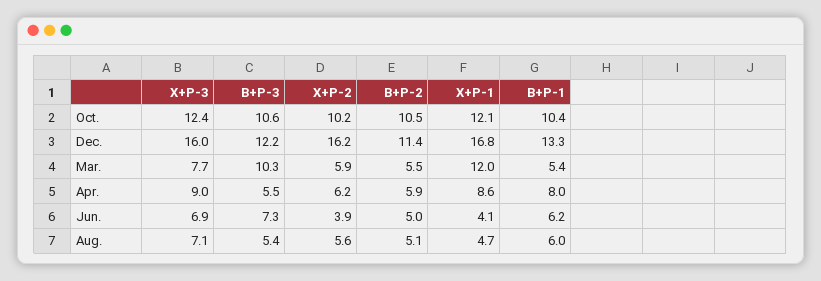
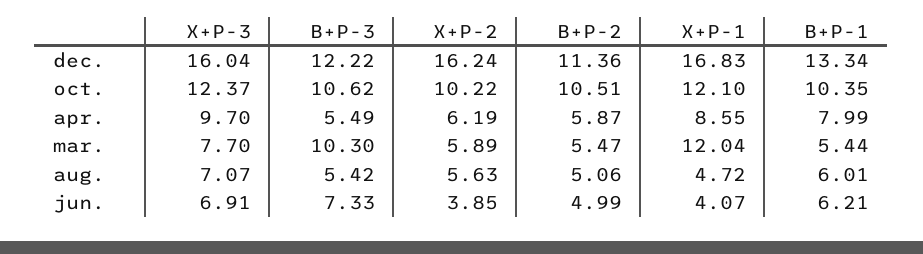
  {
    "X+P-3": {
      "Oct.": 12.37,
      "Dec.": 16.04,
      "Mar.": 7.7,
-     "Apr.": 9,
+     "Apr.": 9.7,
      "Jun.": 6.91,
      "Aug.": 7.07
    },
    "B+P-3": {
      "Oct.": 10.62,
      "Dec.": 12.22,
      "Mar.": 10.3,
      "Apr.": 5.49,
      "Jun.": 7.33,
      "Aug.": 5.42
    },
    "X+P-2": {
      "Oct.": 10.22,
      "Dec.": 16.24,
      "Mar.": 5.89,
      "Apr.": 6.19,
      "Jun.": 3.85,
      "Aug.": 5.63
    },
    "B+P-2": {
      "Oct.": 10.51,
      "Dec.": 11.36,
      "Mar.": 5.47,
      "Apr.": 5.87,
      "Jun.": 4.99,
      "Aug.": 5.06
    },
    "X+P-1": {
      "Oct.": 12.1,
      "Dec.": 16.83,
      "Mar.": 12.04,
      "Apr.": 8.55,
      "Jun.": 4.07,
      "Aug.": 4.72
    },
    "B+P-1": {
      "Oct.": 10.35,
      "Dec.": 13.34,
      "Mar.": 5.44,
      "Apr.": 7.99,
      "Jun.": 6.21,
      "Aug.": 6.01
    }
  }

